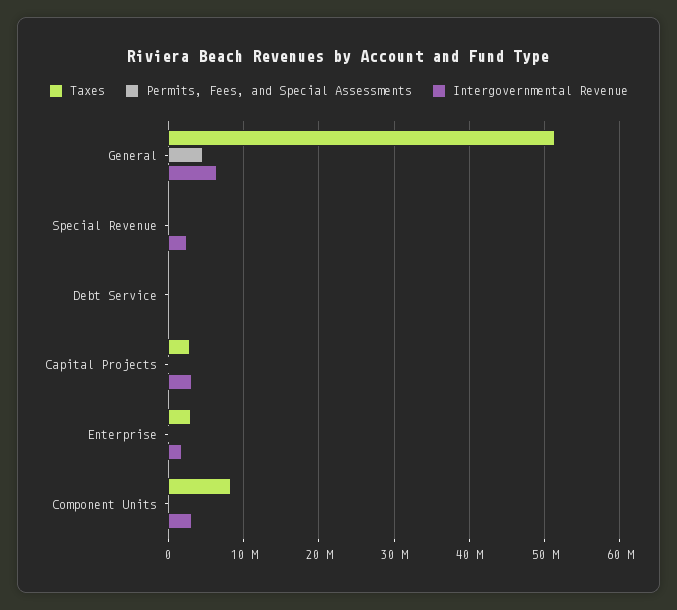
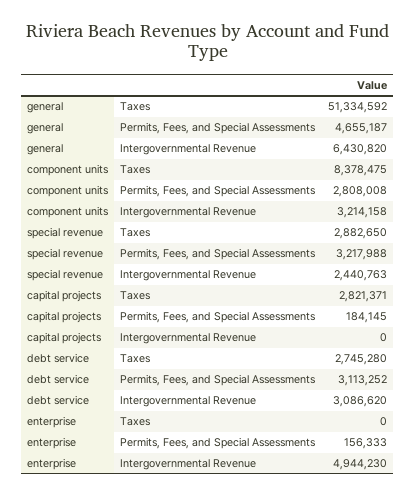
  {
    "Taxes": {
      "General": 51334592,
-     "Special Revenue": 0,
+     "Special Revenue": 2882650,
-     "Debt Service": 0,
+     "Debt Service": 2745280,
      "Capital Projects": 2821371,
-     "Enterprise": 3000000,
+     "Enterprise": 0,
      "Component Units": 8378475
    },
    "Permits, Fees, and Special Assessments": {
      "General": 4655187,
-     "Special Revenue": 0,
+     "Special Revenue": 3217988,
-     "Debt Service": 0,
+     "Debt Service": 3113252,
      "Capital Projects": 184145,
      "Enterprise": 156333,
-     "Component Units": 0
+     "Component Units": 2808008
    },
    "Intergovernmental Revenue": {
      "General": 6430820,
      "Special Revenue": 2440763,
-     "Debt Service": 0,
+     "Debt Service": 3086620,
-     "Capital Projects": 3000000,
+     "Capital Projects": 0,
-     "Enterprise": 2000000,
+     "Enterprise": 4944230,
      "Component Units": 3214158
    }
  }

